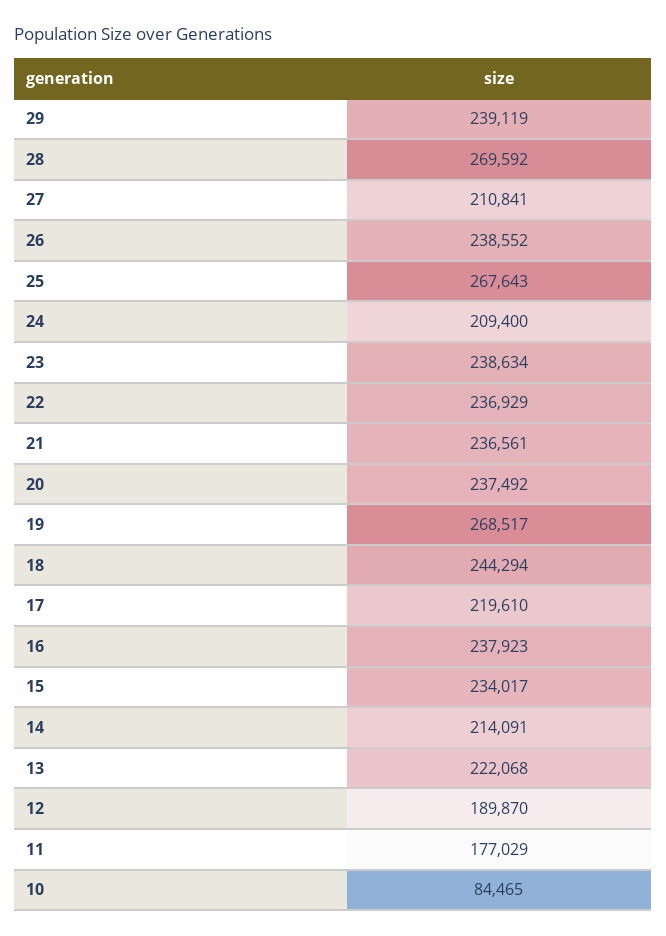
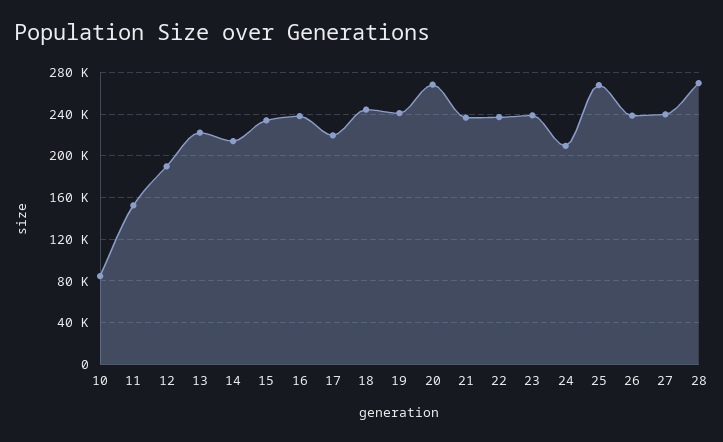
  {
-   "29": 239119,
    "28": 269592,
-   "27": 210841,
+   "27": 240000,
    "26": 238552,
    "25": 267643,
    "24": 209400,
    "23": 238634,
    "22": 236929,
    "21": 236561,
-   "20": 237492,
+   "20": 270000,
-   "19": 268517,
+   "19": 240000,
    "18": 244294,
    "17": 219610,
    "16": 237923,
    "15": 234017,
    "14": 214091,
    "13": 222068,
    "12": 189870,
-   "11": 177029,
+   "11": 150000,
    "10": 84465
  }

